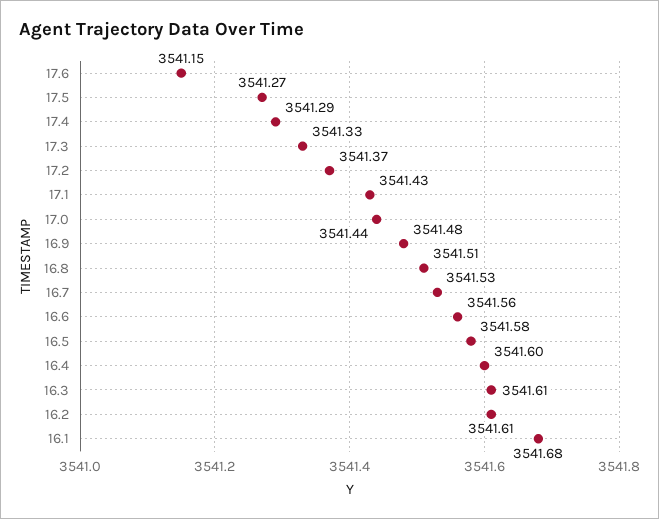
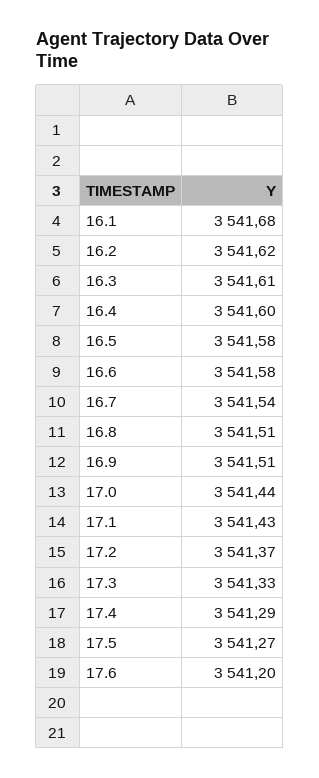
  {
-   "17.6": 3541.15,
+   "17.6": 3541.2,
    "17.5": 3541.27,
    "17.4": 3541.29,
    "17.3": 3541.33,
    "17.2": 3541.37,
    "17.1": 3541.43,
    "17.0": 3541.44,
-   "16.9": 3541.48,
+   "16.9": 3541.51,
    "16.8": 3541.51,
-   "16.7": 3541.53,
+   "16.7": 3541.54,
-   "16.6": 3541.56,
+   "16.6": 3541.58,
    "16.5": 3541.58,
    "16.4": 3541.6,
    "16.3": 3541.61,
-   "16.2": 3541.61,
+   "16.2": 3541.62,
    "16.1": 3541.68
  }

